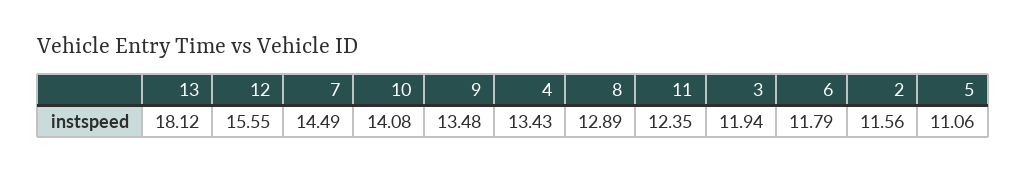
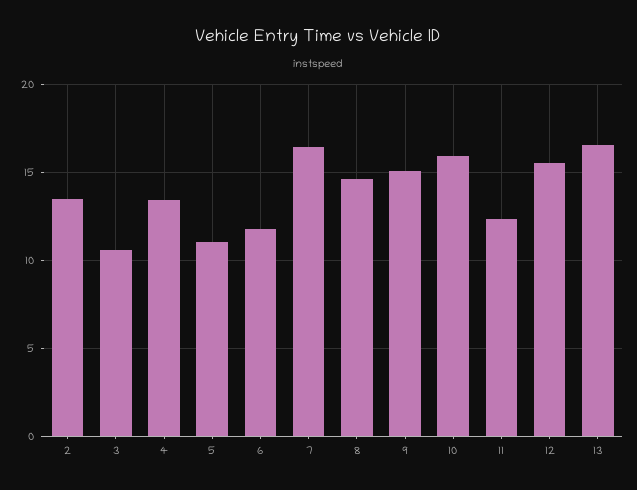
  {
-   "13": 18.12,
+   "13": 16.5,
    "12": 15.55,
-   "7": 14.49,
+   "7": 16.5,
-   "10": 14.08,
+   "10": 16,
-   "9": 13.48,
+   "9": 15,
    "4": 13.43,
-   "8": 12.89,
+   "8": 14.5,
    "11": 12.35,
-   "3": 11.94,
+   "3": 10.5,
    "6": 11.79,
-   "2": 11.56,
+   "2": 13.5,
    "5": 11.06
  }

